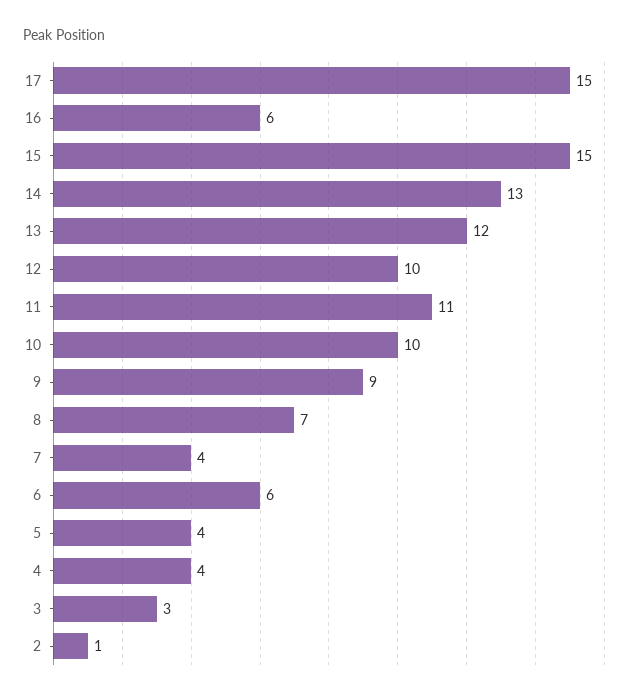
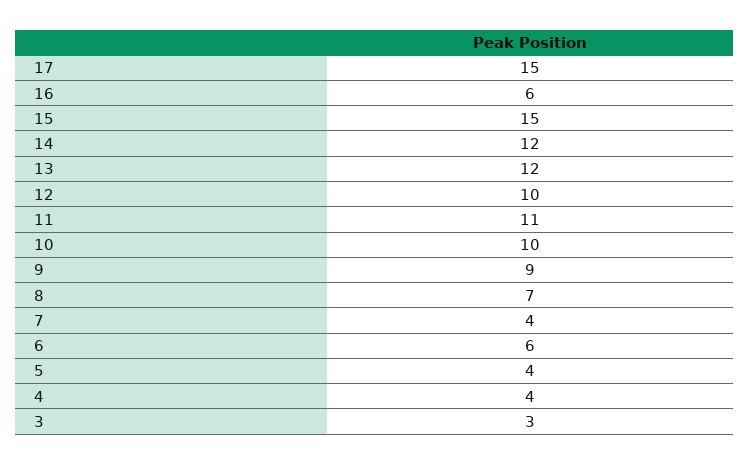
  {
    "17": 15,
    "16": 6,
    "15": 15,
-   "14": 13,
+   "14": 12,
    "13": 12,
    "12": 10,
    "11": 11,
    "10": 10,
    "9": 9,
    "8": 7,
    "7": 4,
    "6": 6,
    "5": 4,
    "4": 4,
-   "3": 3,
+   "3": 3
-   "2": 1
  }

